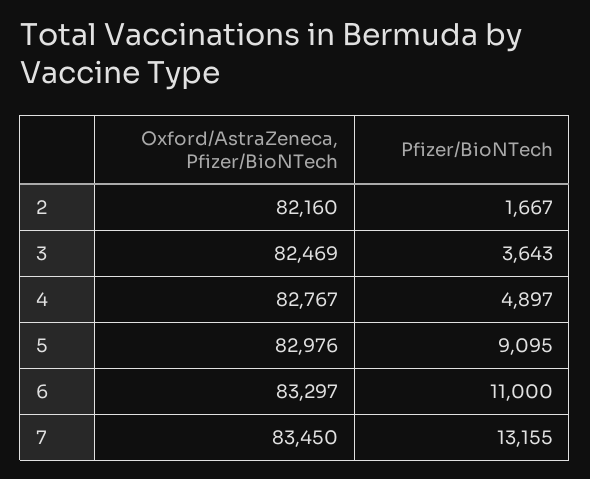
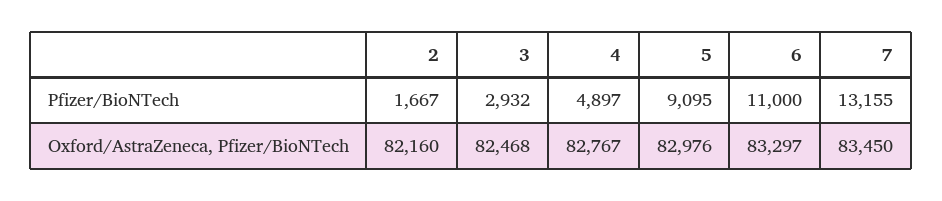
  {
    "Oxford/AstraZeneca, Pfizer/BioNTech": {
      "2": 82160,
-     "3": 82469,
+     "3": 82468,
      "4": 82767,
      "5": 82976,
      "6": 83297,
      "7": 83450
    },
    "Pfizer/BioNTech": {
      "2": 1667,
-     "3": 3643,
+     "3": 2932,
      "4": 4897,
      "5": 9095,
      "6": 11000,
      "7": 13155
    }
  }

